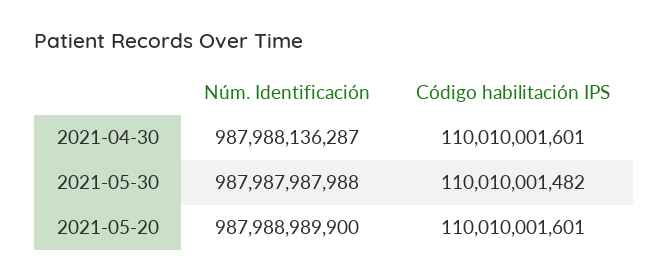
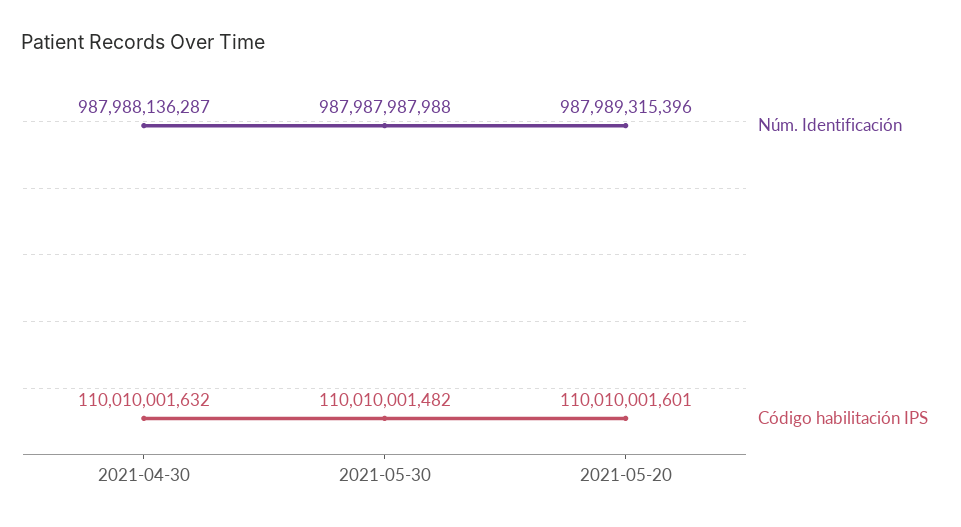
  {
    "Núm. Identificación": {
      "2021-04-30": 987988136287,
      "2021-05-30": 987987987988,
-     "2021-05-20": 987988989900
+     "2021-05-20": 987989315396
    },
    "Código habilitación IPS": {
-     "2021-04-30": 110010001601,
+     "2021-04-30": 110010001632,
      "2021-05-30": 110010001482,
      "2021-05-20": 110010001601
    }
  }

